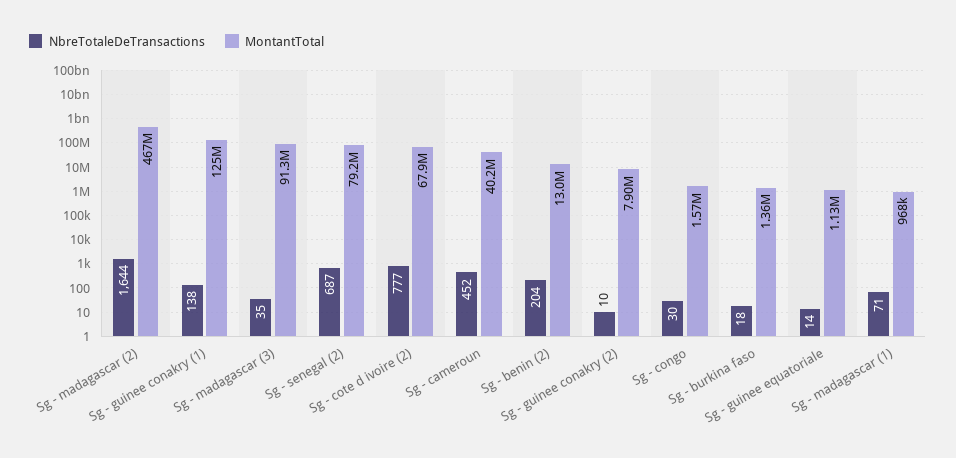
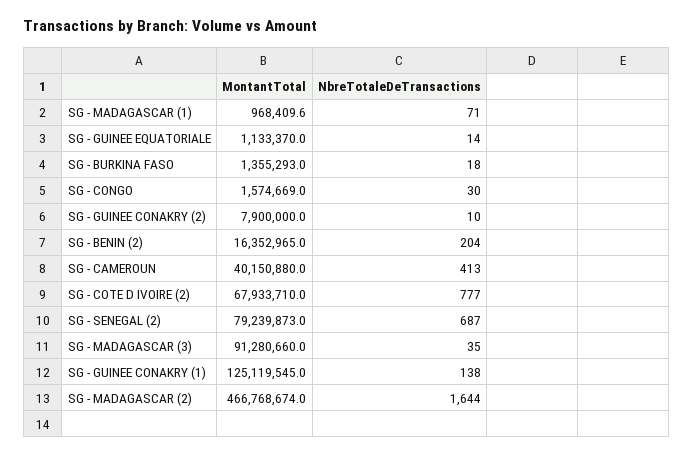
  {
    "NbreTotaleDeTransactions": {
      "Sg - madagascar (2)": 1644,
      "Sg - guinee conakry (1)": 138,
      "Sg - madagascar (3)": 35,
      "Sg - senegal (2)": 687,
      "Sg - cote d ivoire (2)": 777,
-     "Sg - cameroun": 452,
+     "Sg - cameroun": 413,
      "Sg - benin (2)": 204,
      "Sg - guinee conakry (2)": 10,
      "Sg - congo": 30,
      "Sg - burkina faso": 18,
      "Sg - guinee equatoriale": 14,
      "Sg - madagascar (1)": 71
    },
    "MontantTotal": {
      "Sg - madagascar (2)": 466768674,
      "Sg - guinee conakry (1)": 125119545,
      "Sg - madagascar (3)": 91280660,
      "Sg - senegal (2)": 79239873,
      "Sg - cote d ivoire (2)": 67933710,
      "Sg - cameroun": 40150880,
-     "Sg - benin (2)": 13000000,
+     "Sg - benin (2)": 16352965,
      "Sg - guinee conakry (2)": 7900000,
      "Sg - congo": 1574669,
      "Sg - burkina faso": 1355293,
      "Sg - guinee equatoriale": 1133370,
      "Sg - madagascar (1)": 968409.6
    }
  }

